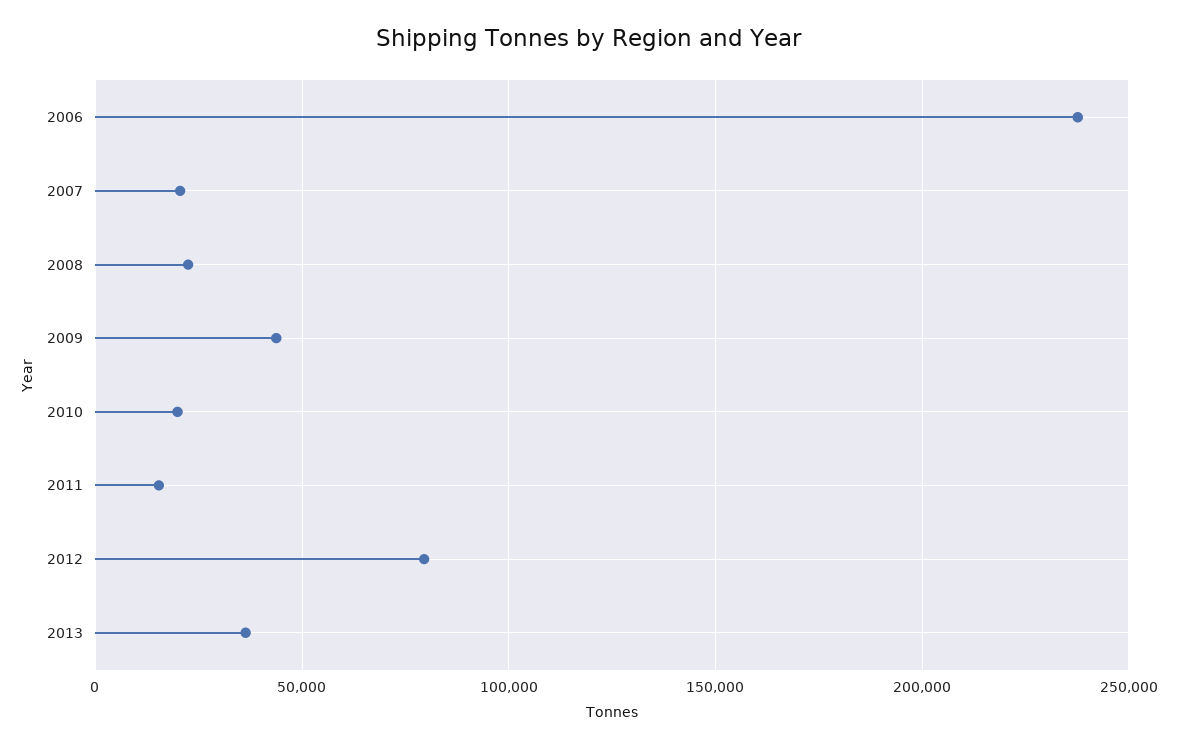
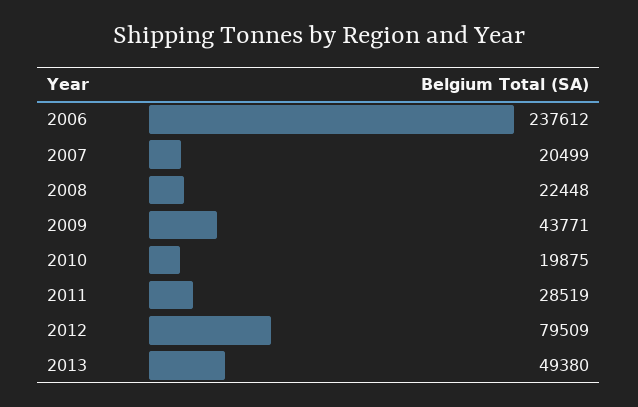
  {
    "2006": 237612,
    "2007": 20499,
    "2008": 22448,
    "2009": 43771,
    "2010": 19875,
-   "2011": 15000,
+   "2011": 28519,
    "2012": 79509,
-   "2013": 35000
+   "2013": 49380
  }

